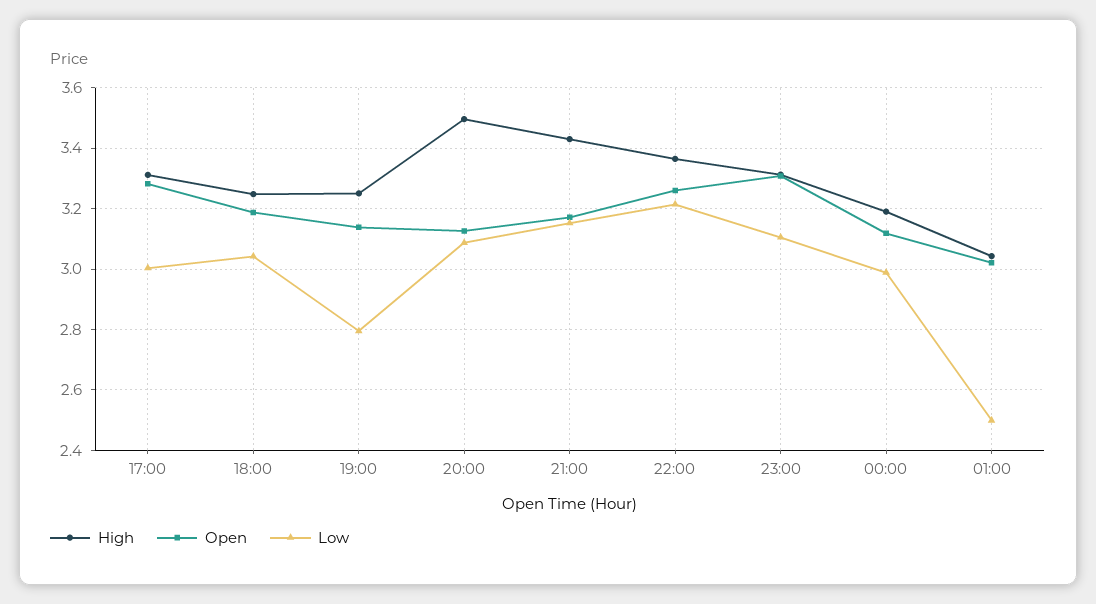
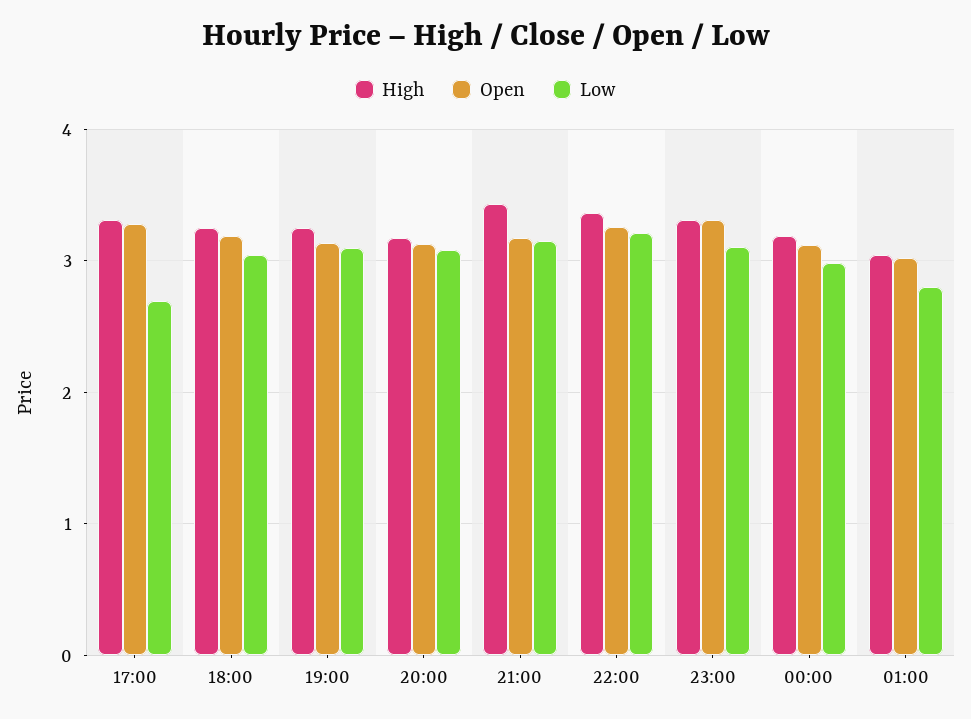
  {
    "High": {
      "17:00": 3.32,
      "18:00": 3.24,
      "19:00": 3.26,
-     "20:00": 3.5,
+     "20:00": 3.2,
      "21:00": 3.44,
      "22:00": 3.36,
      "23:00": 3.32,
      "00:00": 3.2,
      "01:00": 3.04
    },
    "Open": {
      "17:00": 3.28,
      "18:00": 3.18,
      "19:00": 3.14,
      "20:00": 3.12,
      "21:00": 3.18,
      "22:00": 3.26,
      "23:00": 3.3,
      "00:00": 3.12,
      "01:00": 3.02
    },
    "Low": {
-     "17:00": 3,
+     "17:00": 2.7,
      "18:00": 3.04,
-     "19:00": 2.8,
+     "19:00": 3.1,
      "20:00": 3.08,
      "21:00": 3.16,
      "22:00": 3.22,
      "23:00": 3.1,
      "00:00": 2.98,
-     "01:00": 2.5
+     "01:00": 2.8
    }
  }

